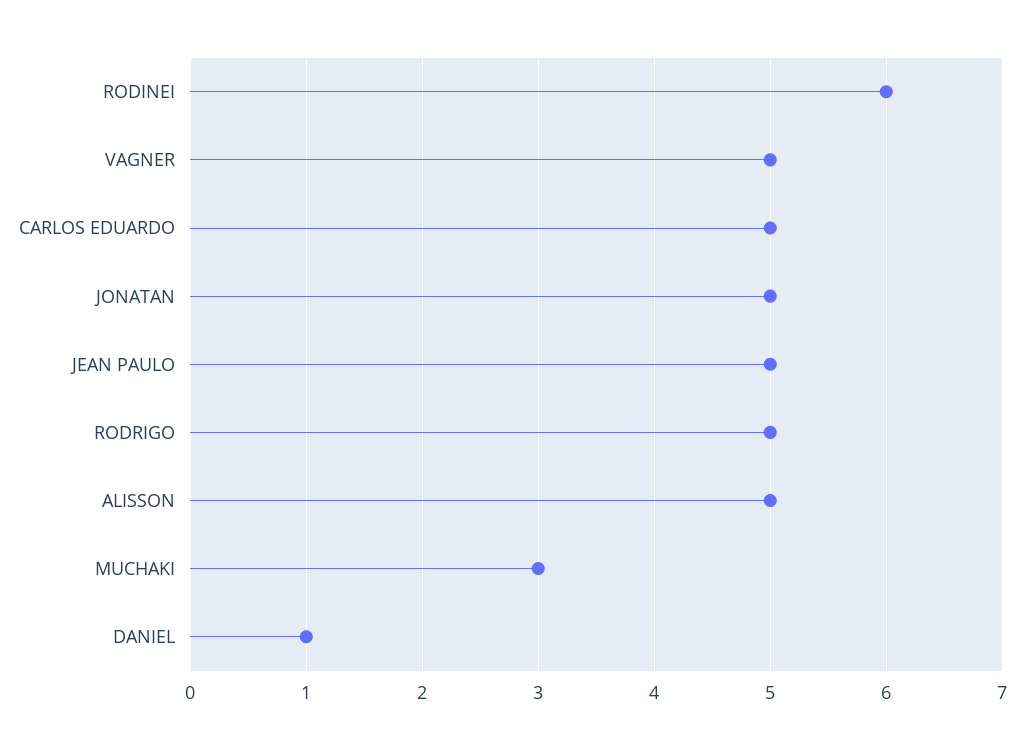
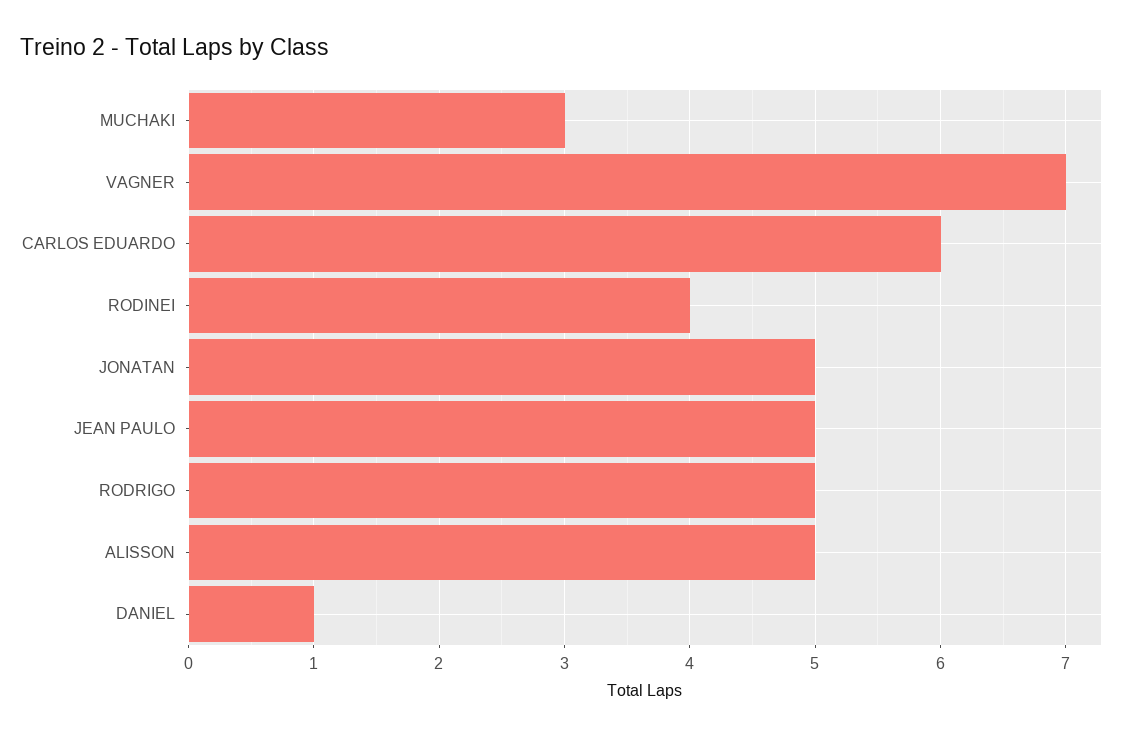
  {
-   "RODINEI": 6,
+   "RODINEI": 4,
-   "VAGNER": 5,
+   "VAGNER": 7,
-   "CARLOS EDUARDO": 5,
+   "CARLOS EDUARDO": 6,
    "JONATAN": 5,
    "JEAN PAULO": 5,
    "RODRIGO": 5,
    "ALISSON": 5,
    "MUCHAKI": 3,
    "DANIEL": 1
  }

